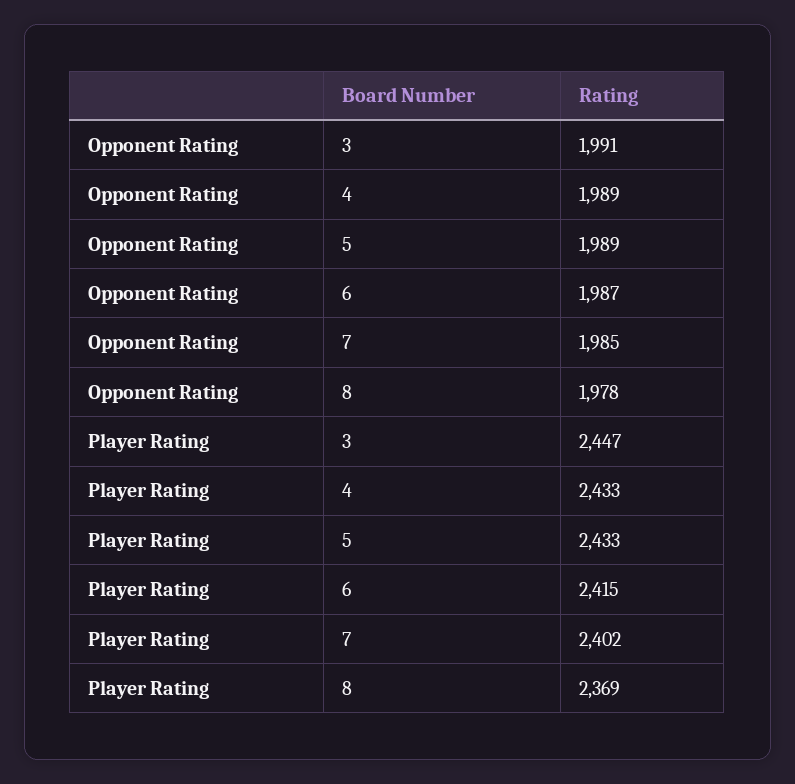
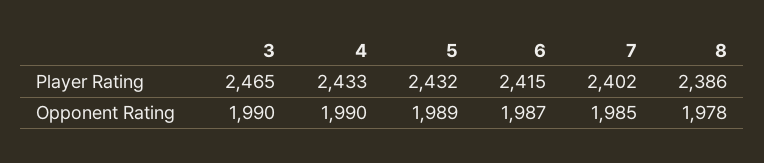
  {
    "Opponent Rating": {
-     "3": 1991,
+     "3": 1990,
-     "4": 1989,
+     "4": 1990,
      "5": 1989,
      "6": 1987,
      "7": 1985,
      "8": 1978
    },
    "Player Rating": {
-     "3": 2447,
+     "3": 2465,
      "4": 2433,
-     "5": 2433,
+     "5": 2432,
      "6": 2415,
      "7": 2402,
-     "8": 2369
+     "8": 2386
    }
  }

